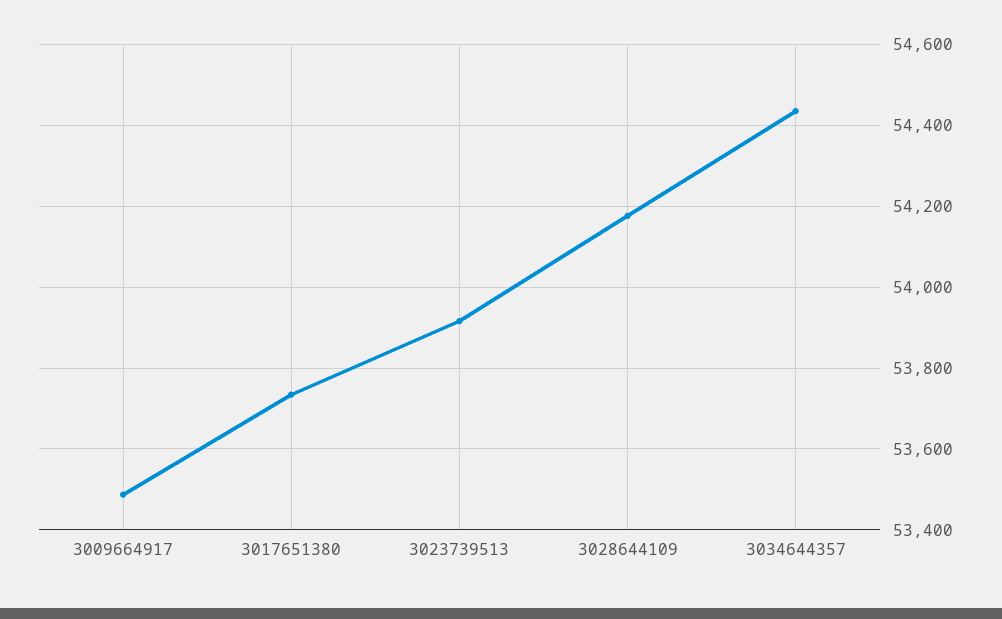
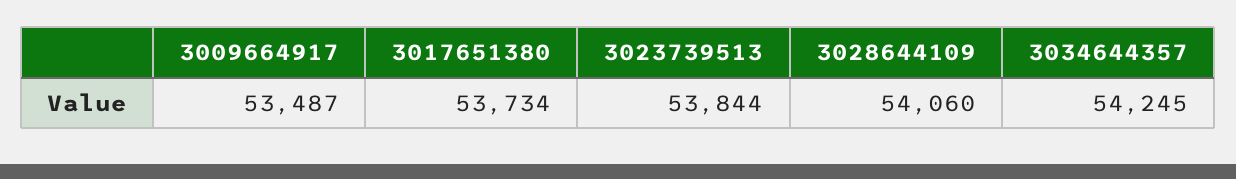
  {
    "3009664917": 53487,
    "3017651380": 53734,
-   "3023739513": 53920,
+   "3023739513": 53844,
-   "3028644109": 54180,
+   "3028644109": 54060,
-   "3034644357": 54440
+   "3034644357": 54245
  }

